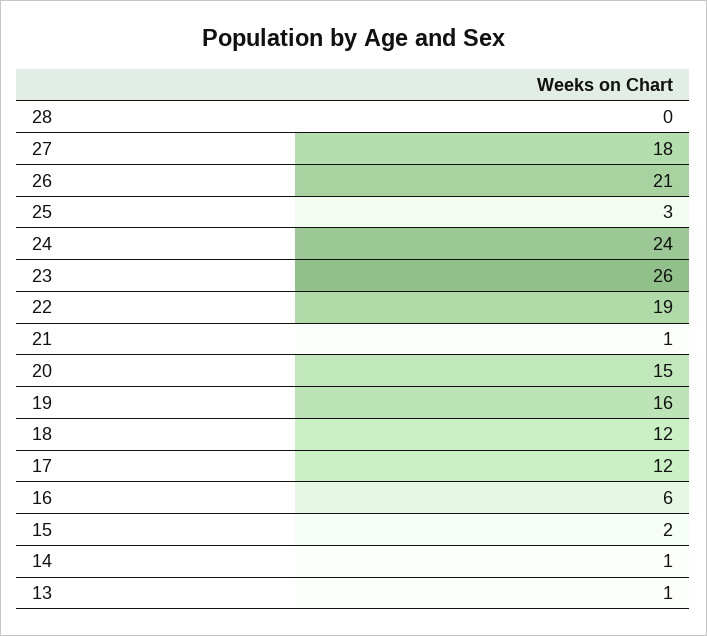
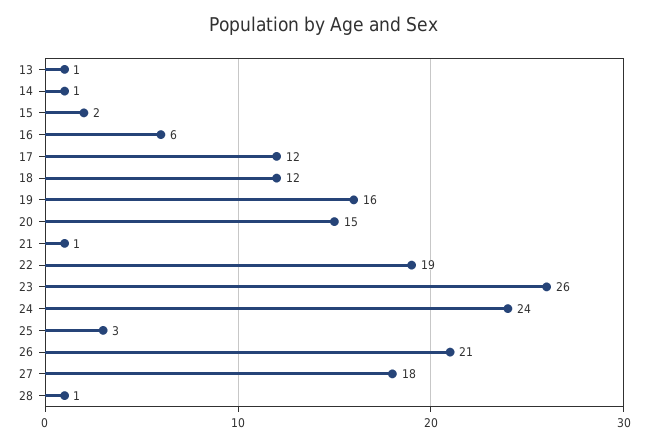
  {
-   "28": 0,
+   "28": 1,
    "27": 18,
    "26": 21,
    "25": 3,
    "24": 24,
    "23": 26,
    "22": 19,
    "21": 1,
    "20": 15,
    "19": 16,
    "18": 12,
    "17": 12,
    "16": 6,
    "15": 2,
    "14": 1,
    "13": 1
  }

